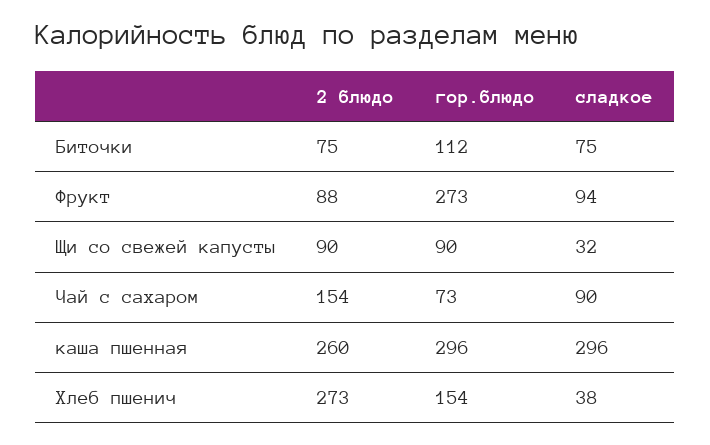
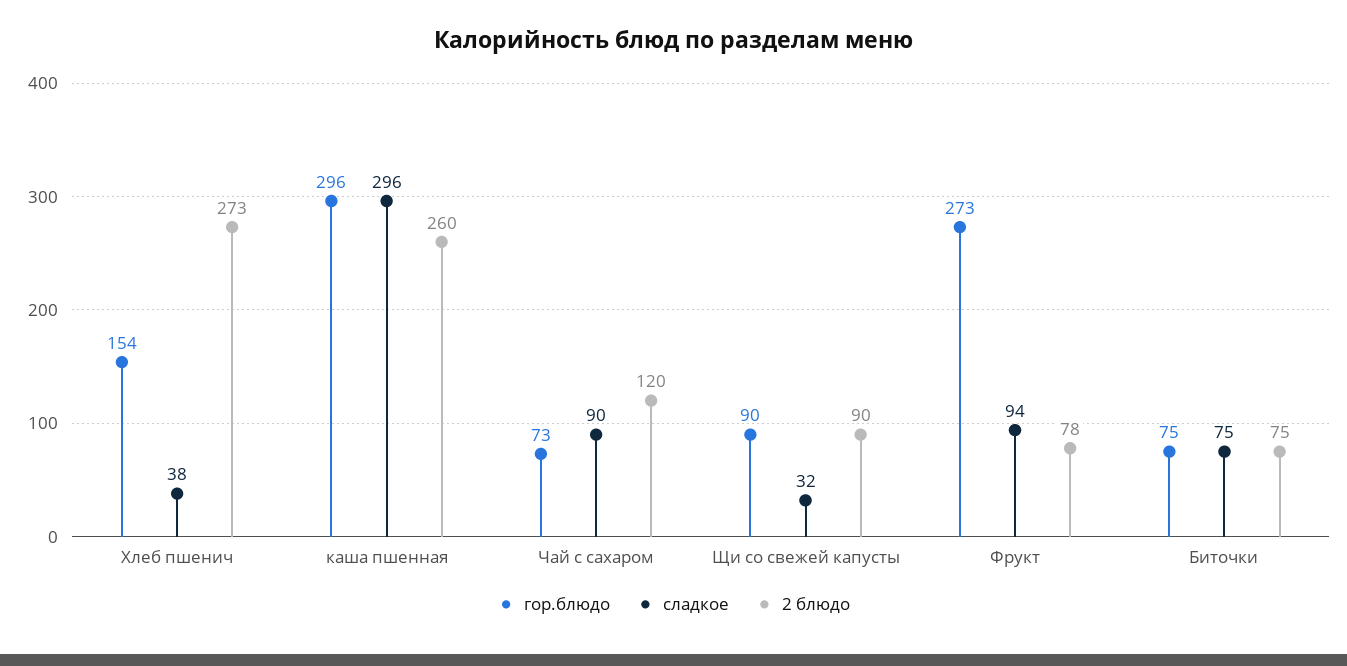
  {
    "2 блюдо": {
      "Биточки": 75,
-     "Фрукт": 88,
+     "Фрукт": 78,
      "Щи со свежей капусты": 90,
-     "Чай с сахаром": 154,
+     "Чай с сахаром": 120,
      "каша пшенная": 260,
      "Хлеб пшенич": 273
    },
    "гор.блюдо": {
-     "Биточки": 112,
+     "Биточки": 75,
      "Фрукт": 273,
      "Щи со свежей капусты": 90,
      "Чай с сахаром": 73,
      "каша пшенная": 296,
      "Хлеб пшенич": 154
    },
    "сладкое": {
      "Биточки": 75,
      "Фрукт": 94,
      "Щи со свежей капусты": 32,
      "Чай с сахаром": 90,
      "каша пшенная": 296,
      "Хлеб пшенич": 38
    }
  }

